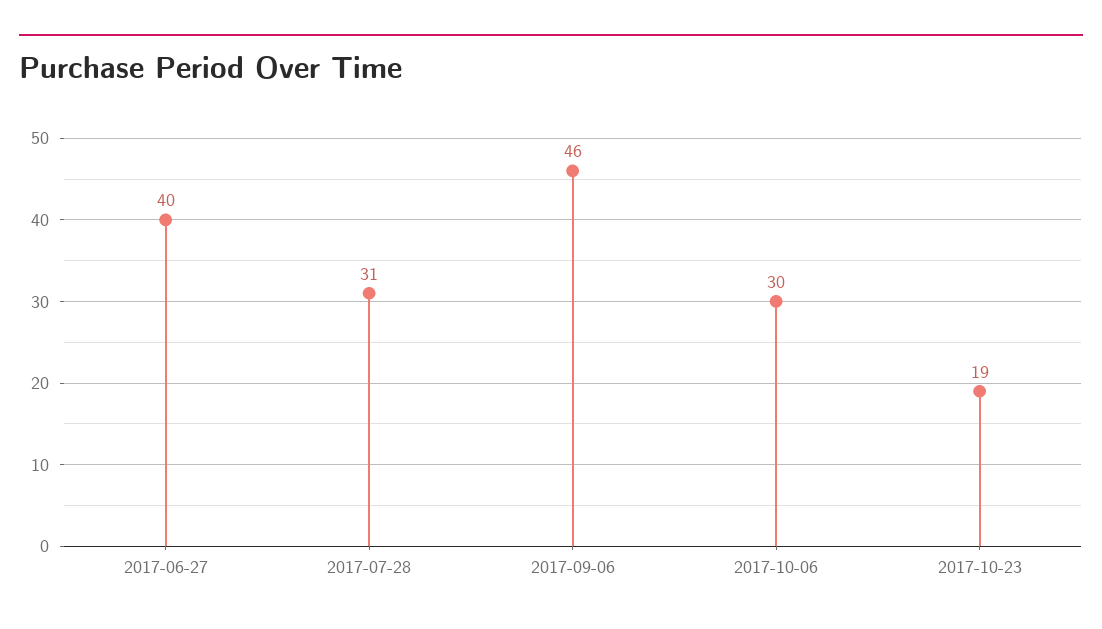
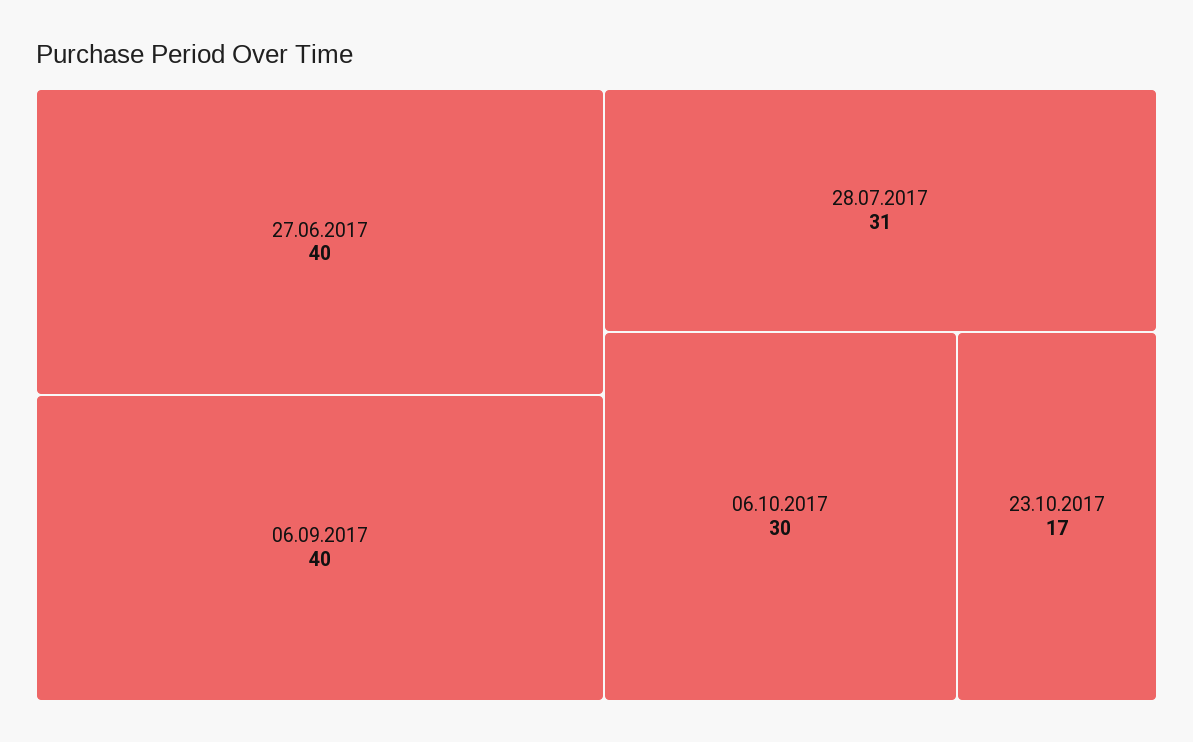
  {
    "2017-06-27": 40,
    "2017-07-28": 31,
-   "2017-09-06": 46,
+   "2017-09-06": 40,
    "2017-10-06": 30,
-   "2017-10-23": 19
+   "2017-10-23": 17
  }

